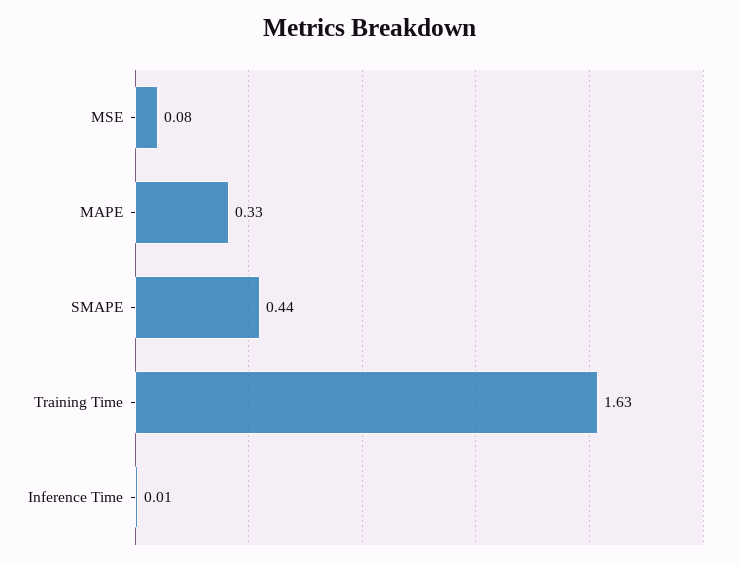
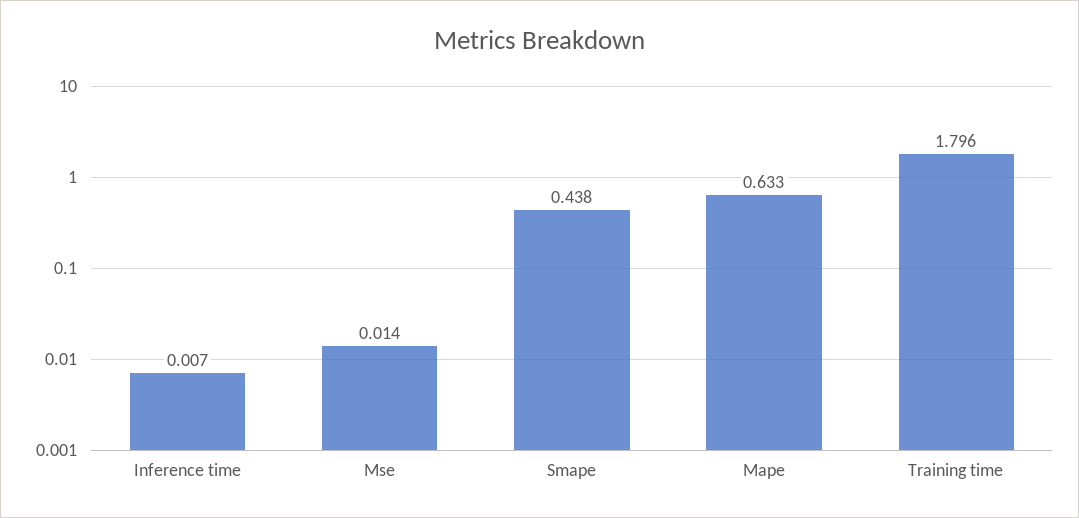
  {
-   "MSE": 0.08,
+   "MSE": 0.014,
-   "MAPE": 0.33,
+   "MAPE": 0.633,
    "SMAPE": 0.438,
-   "Training Time": 1.63,
+   "Training Time": 1.796,
    "Inference Time": 0.007
  }

